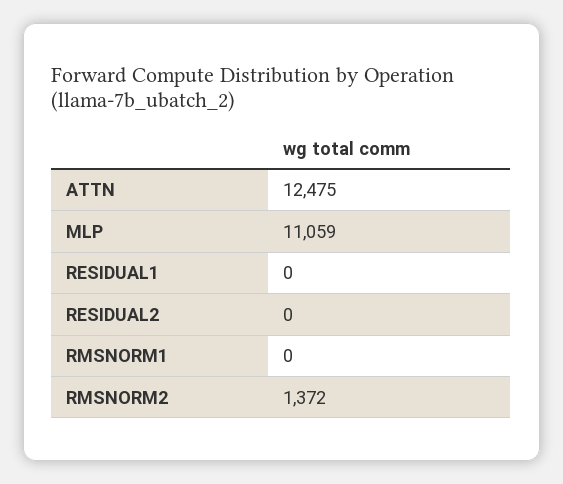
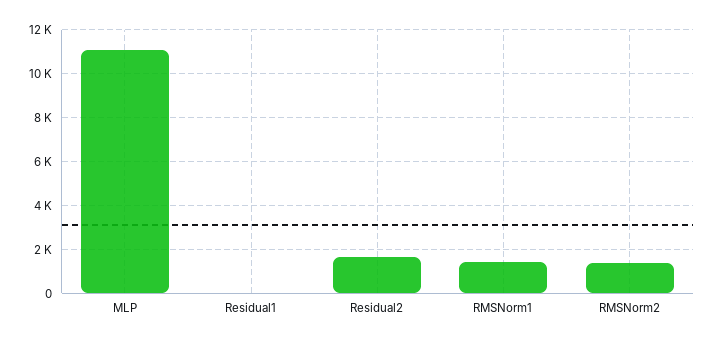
  {
-   "ATTN": 12475,
    "MLP": 11059,
    "RESIDUAL1": 0,
-   "RESIDUAL2": 0,
+   "RESIDUAL2": 1500,
-   "RMSNORM1": 0,
+   "RMSNORM1": 1500,
    "RMSNORM2": 1372
  }

